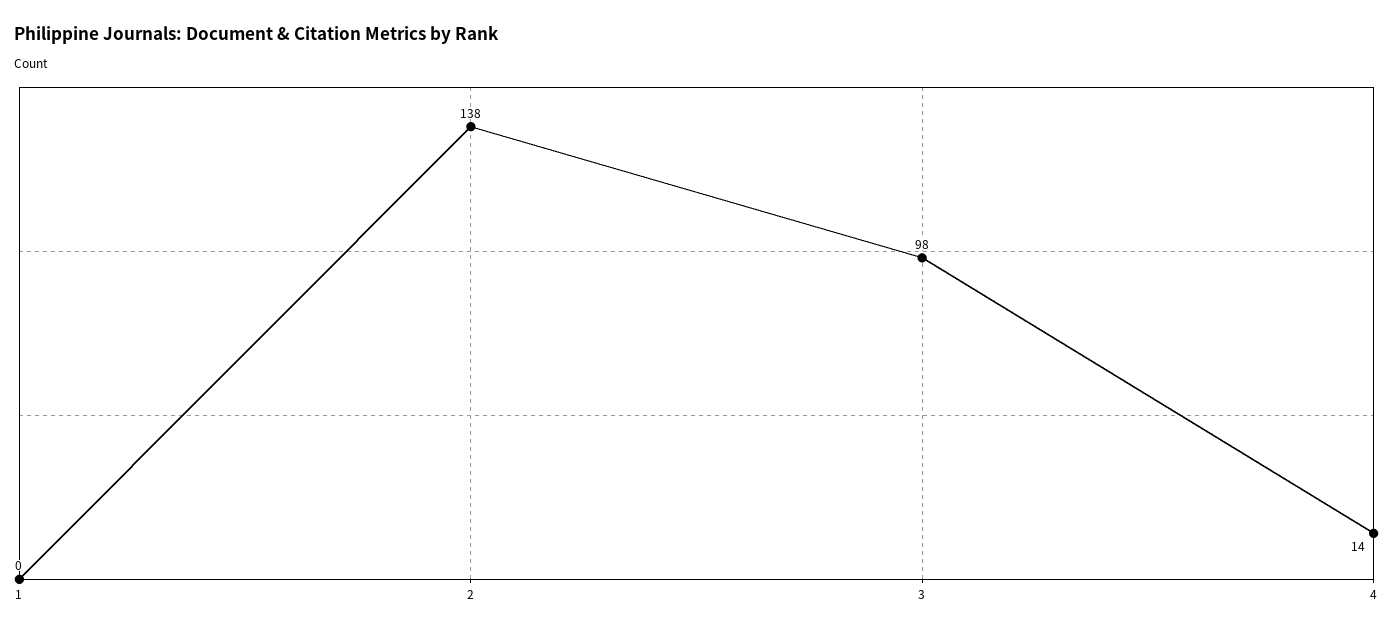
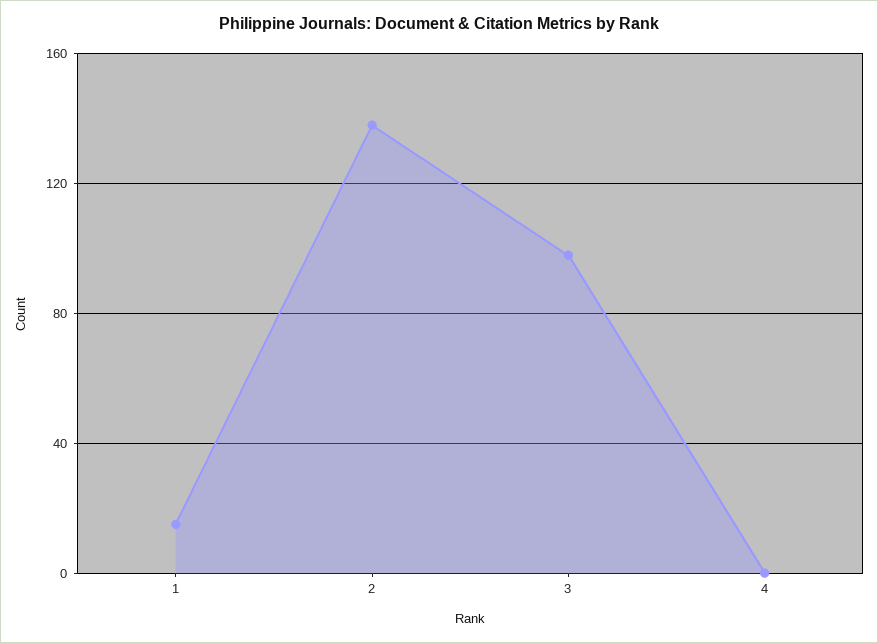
  {
-   "1": 0,
+   "1": 15,
    "2": 138,
    "3": 98,
-   "4": 14
+   "4": 0
  }

